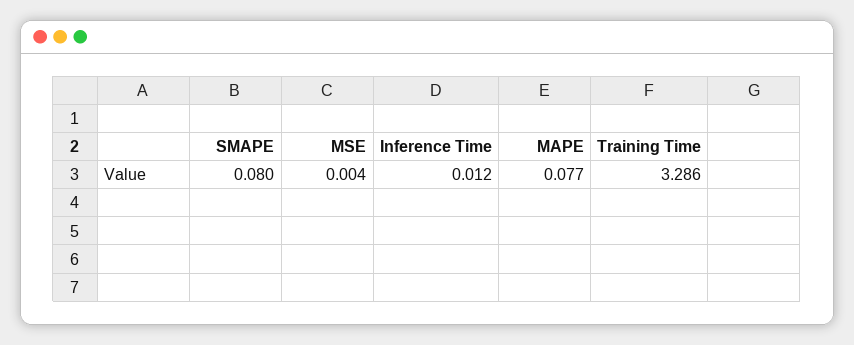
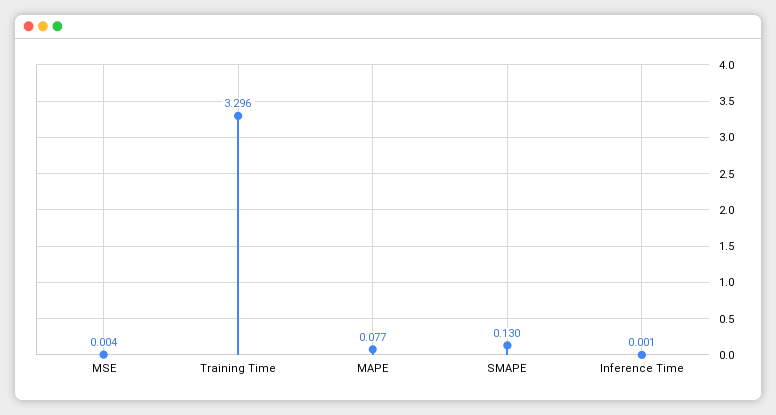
  {
-   "SMAPE": 0.08,
+   "SMAPE": 0.13,
    "MSE": 0.004,
-   "Inference Time": 0.012,
+   "Inference Time": 0.001,
    "MAPE": 0.077,
-   "Training Time": 3.286
+   "Training Time": 3.296
  }

